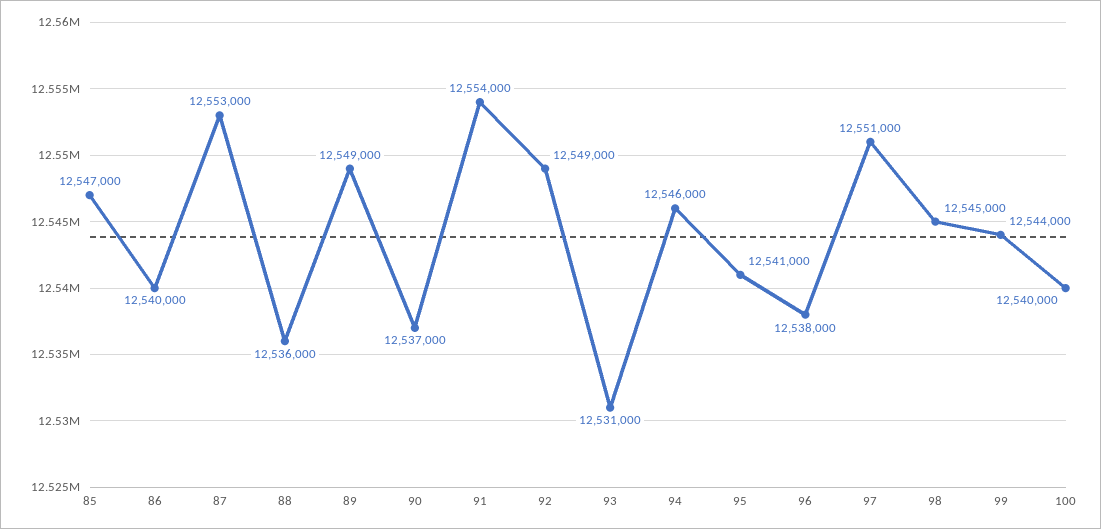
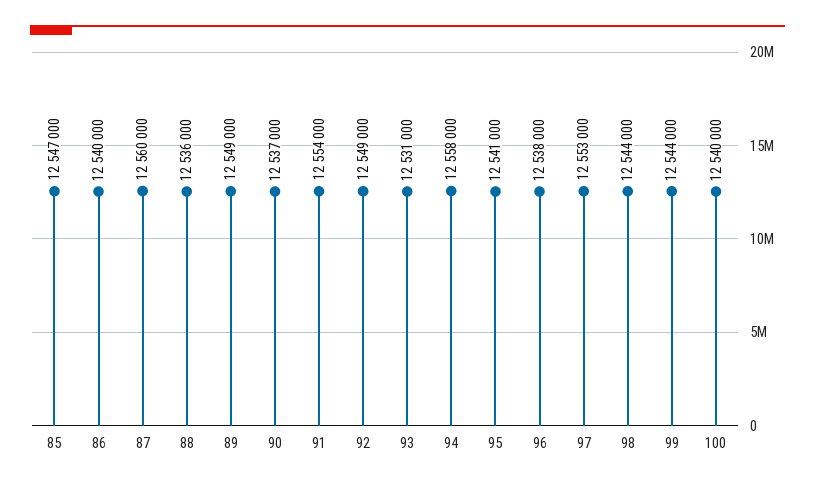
  {
    "85": 12547000,
    "86": 12540000,
-   "87": 12553000,
+   "87": 12560000,
    "88": 12536000,
    "89": 12549000,
    "90": 12537000,
    "91": 12554000,
    "92": 12549000,
    "93": 12531000,
-   "94": 12546000,
+   "94": 12558000,
    "95": 12541000,
    "96": 12538000,
-   "97": 12551000,
+   "97": 12553000,
-   "98": 12545000,
+   "98": 12544000,
    "99": 12544000,
    "100": 12540000
  }

